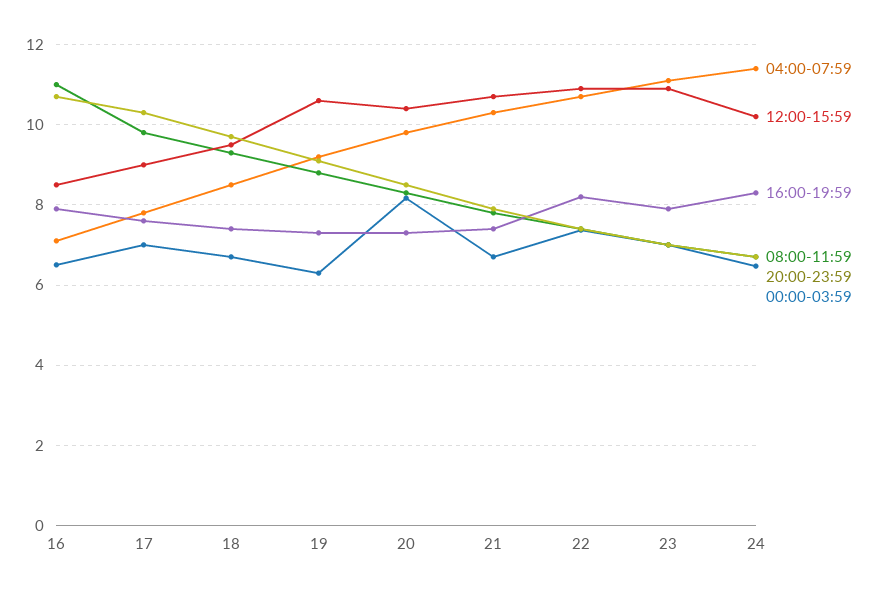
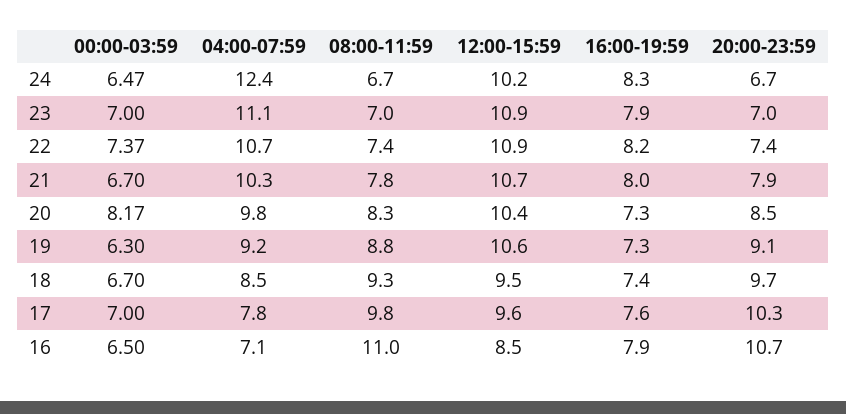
  {
    "04:00-07:59": {
      "16": 7.1,
      "17": 7.8,
      "18": 8.5,
      "19": 9.2,
      "20": 9.8,
      "21": 10.3,
      "22": 10.7,
      "23": 11.1,
-     "24": 11.4
+     "24": 12.4
    },
    "12:00-15:59": {
      "16": 8.5,
-     "17": 9,
+     "17": 9.6,
      "18": 9.5,
      "19": 10.6,
      "20": 10.4,
      "21": 10.7,
      "22": 10.9,
      "23": 10.9,
      "24": 10.2
    },
    "16:00-19:59": {
      "16": 7.9,
      "17": 7.6,
      "18": 7.4,
      "19": 7.3,
      "20": 7.3,
-     "21": 7.4,
+     "21": 8,
      "22": 8.2,
      "23": 7.9,
      "24": 8.3
    },
    "08:00-11:59": {
      "16": 11,
      "17": 9.8,
      "18": 9.3,
      "19": 8.8,
      "20": 8.3,
      "21": 7.8,
      "22": 7.4,
      "23": 7,
      "24": 6.7
    },
    "20:00-23:59": {
      "16": 10.7,
      "17": 10.3,
      "18": 9.7,
      "19": 9.1,
      "20": 8.5,
      "21": 7.9,
      "22": 7.4,
      "23": 7,
      "24": 6.7
    },
    "00:00-03:59": {
      "16": 6.5,
      "17": 7,
      "18": 6.7,
      "19": 6.3,
      "20": 8.17,
      "21": 6.7,
      "22": 7.37,
      "23": 7,
      "24": 6.47
    }
  }

